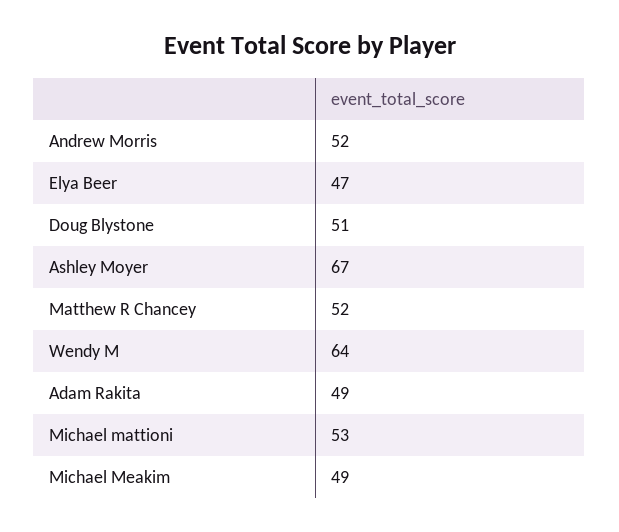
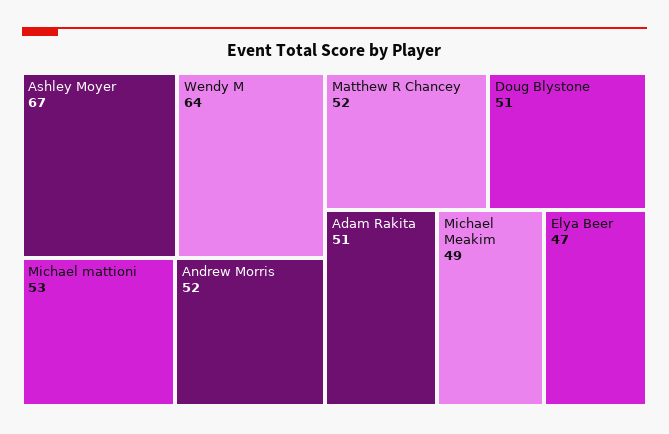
  {
    "Andrew Morris": 52,
    "Elya Beer": 47,
    "Doug Blystone": 51,
    "Ashley Moyer": 67,
    "Matthew R Chancey": 52,
    "Wendy M": 64,
-   "Adam Rakita": 49,
+   "Adam Rakita": 51,
    "Michael mattioni": 53,
    "Michael Meakim": 49
  }

